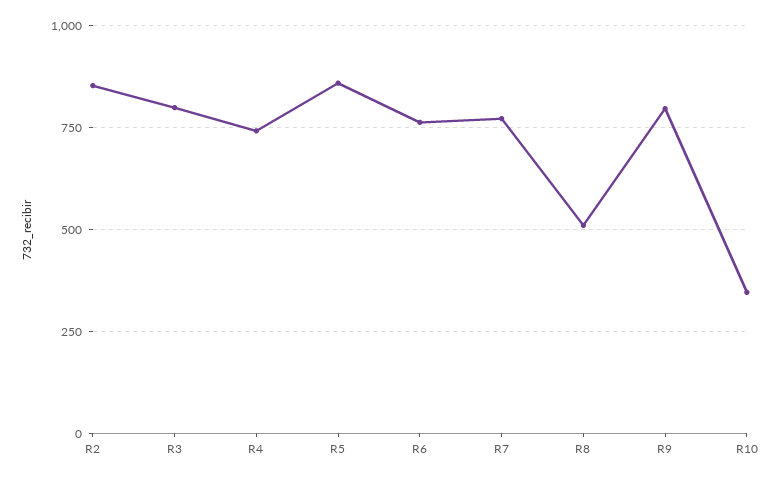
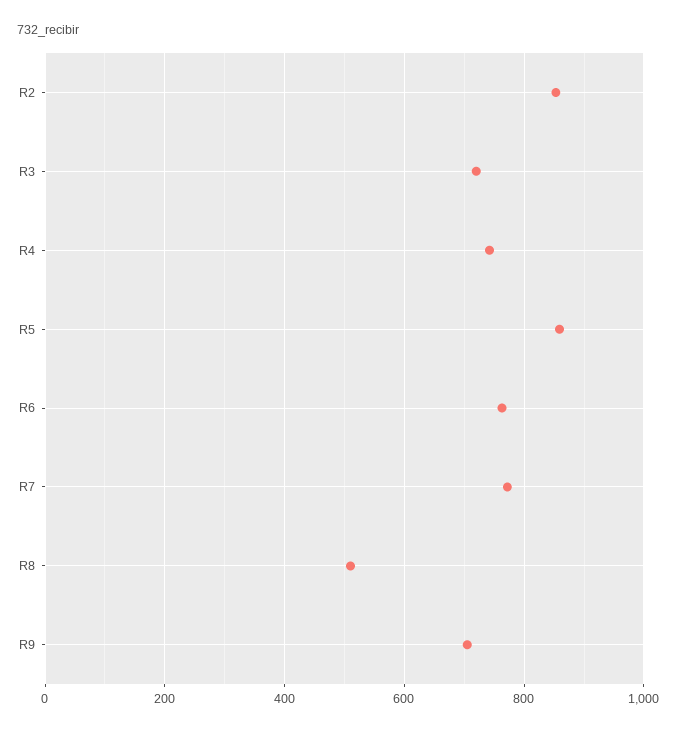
  {
    "R2": 860,
-   "R3": 800,
+   "R3": 720,
    "R4": 740,
    "R5": 860,
    "R6": 760,
    "R7": 780,
    "R8": 520,
-   "R9": 800,
+   "R9": 700
-   "R10": 350
  }

